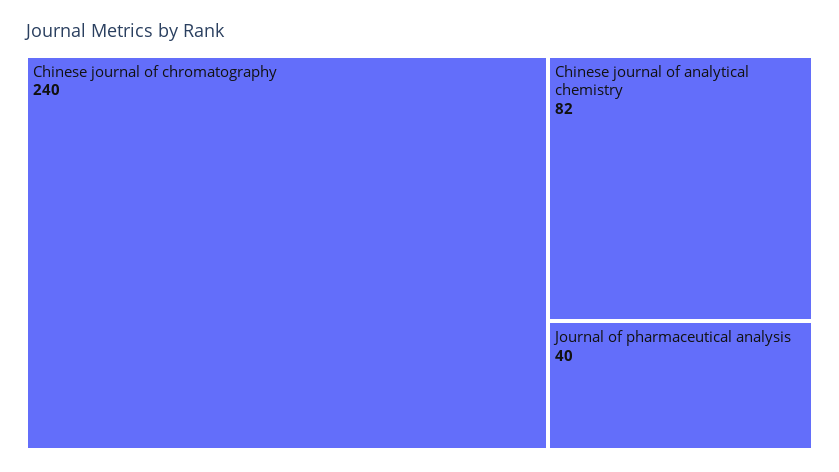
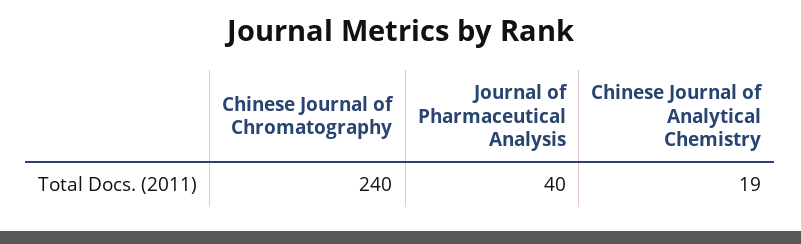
  {
    "Chinese journal of chromatography": 240,
-   "Chinese journal of analytical chemistry": 82,
+   "Chinese journal of analytical chemistry": 19,
    "Journal of pharmaceutical analysis": 40
  }

